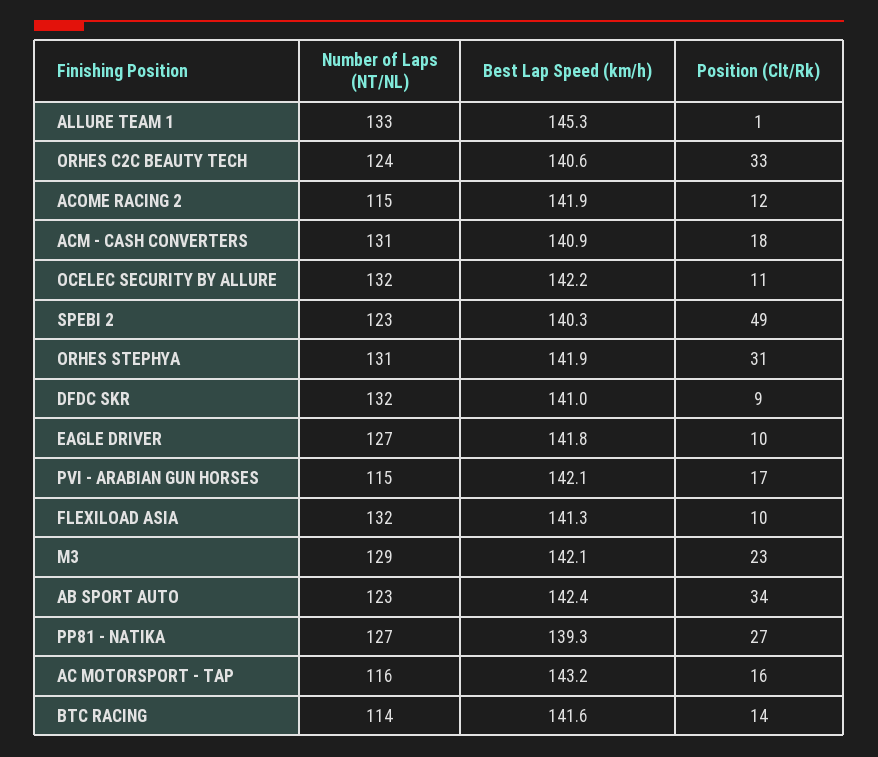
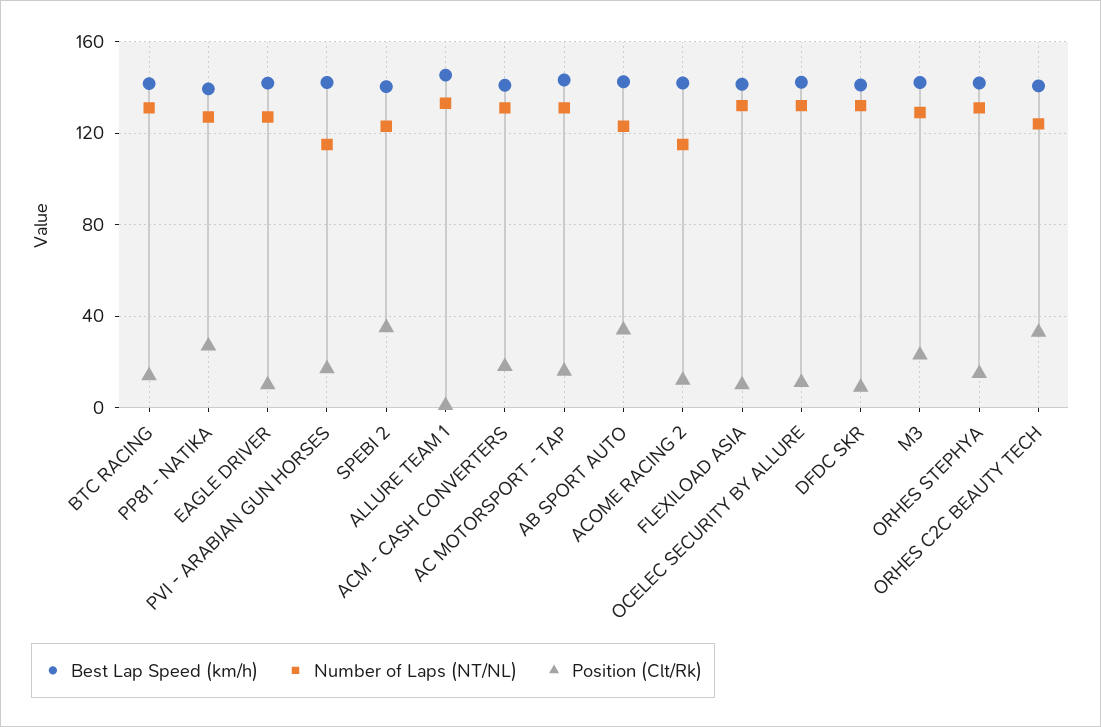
  {
    "Number of Laps (NT/NL)": {
      "ALLURE TEAM 1": 133,
      "ORHES C2C BEAUTY TECH": 124,
      "ACOME RACING 2": 115,
      "ACM - CASH CONVERTERS": 131,
      "OCELEC SECURITY BY ALLURE": 132,
      "SPEBI 2": 123,
      "ORHES STEPHYA": 131,
      "DFDC SKR": 132,
      "EAGLE DRIVER": 127,
      "PVI - ARABIAN GUN HORSES": 115,
      "FLEXILOAD ASIA": 132,
      "M3": 129,
      "AB SPORT AUTO": 123,
      "PP81 - NATIKA": 127,
-     "AC MOTORSPORT - TAP": 116,
+     "AC MOTORSPORT - TAP": 130,
-     "BTC RACING": 114
+     "BTC RACING": 130
    },
    "Best Lap Speed (km/h)": {
      "ALLURE TEAM 1": 145.3,
      "ORHES C2C BEAUTY TECH": 140.6,
      "ACOME RACING 2": 141.9,
      "ACM - CASH CONVERTERS": 140.9,
      "OCELEC SECURITY BY ALLURE": 142.2,
      "SPEBI 2": 140.3,
      "ORHES STEPHYA": 141.9,
      "DFDC SKR": 141,
      "EAGLE DRIVER": 141.8,
      "PVI - ARABIAN GUN HORSES": 142.1,
      "FLEXILOAD ASIA": 141.3,
      "M3": 142.1,
      "AB SPORT AUTO": 142.4,
      "PP81 - NATIKA": 139.3,
      "AC MOTORSPORT - TAP": 143.2,
      "BTC RACING": 141.6
    },
    "Position (Clt/Rk)": {
      "ALLURE TEAM 1": 1,
      "ORHES C2C BEAUTY TECH": 33,
      "ACOME RACING 2": 12,
      "ACM - CASH CONVERTERS": 18,
      "OCELEC SECURITY BY ALLURE": 11,
-     "SPEBI 2": 49,
+     "SPEBI 2": 35,
-     "ORHES STEPHYA": 31,
+     "ORHES STEPHYA": 15,
      "DFDC SKR": 9,
      "EAGLE DRIVER": 10,
      "PVI - ARABIAN GUN HORSES": 17,
      "FLEXILOAD ASIA": 10,
      "M3": 23,
      "AB SPORT AUTO": 34,
      "PP81 - NATIKA": 27,
      "AC MOTORSPORT - TAP": 16,
      "BTC RACING": 14
    }
  }

